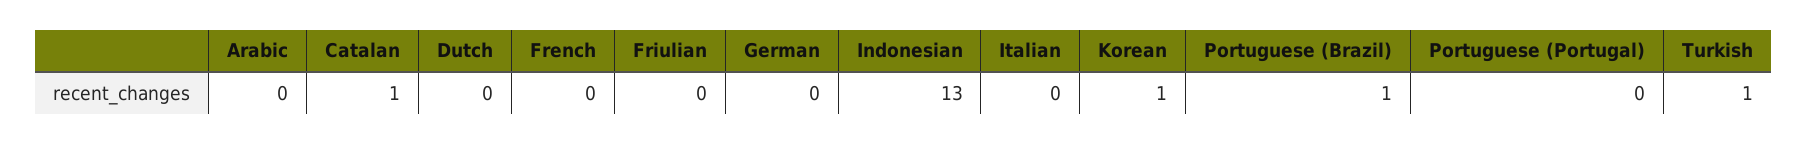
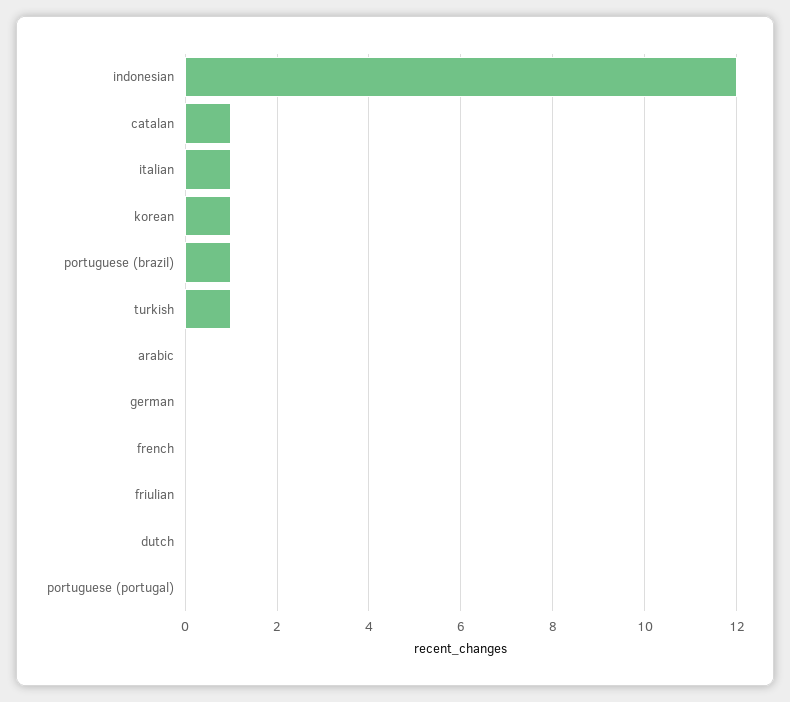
  {
    "Arabic": 0,
    "Catalan": 1,
    "Dutch": 0,
    "French": 0,
    "Friulian": 0,
    "German": 0,
-   "Indonesian": 13,
+   "Indonesian": 12,
-   "Italian": 0,
+   "Italian": 1,
    "Korean": 1,
    "Portuguese (Brazil)": 1,
    "Portuguese (Portugal)": 0,
    "Turkish": 1
  }

